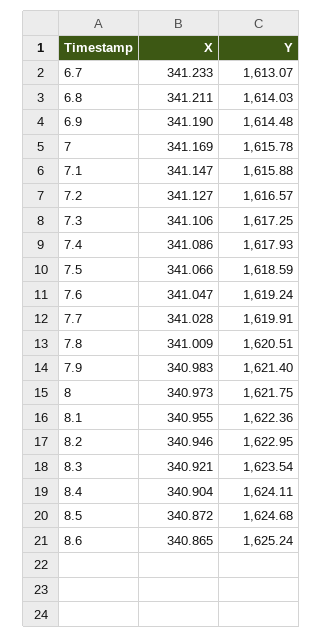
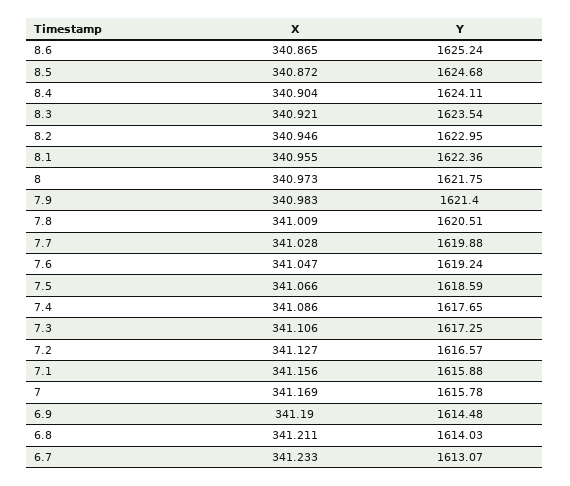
  {
    "X": {
      "6.7": 341.233,
      "6.8": 341.211,
      "6.9": 341.19,
      "7": 341.169,
-     "7.1": 341.147,
+     "7.1": 341.156,
      "7.2": 341.127,
      "7.3": 341.106,
      "7.4": 341.086,
      "7.5": 341.066,
      "7.6": 341.047,
      "7.7": 341.028,
      "7.8": 341.009,
      "7.9": 340.983,
      "8": 340.973,
      "8.1": 340.955,
      "8.2": 340.946,
      "8.3": 340.921,
      "8.4": 340.904,
      "8.5": 340.872,
      "8.6": 340.865
    },
    "Y": {
      "6.7": 1613.07,
      "6.8": 1614.03,
      "6.9": 1614.48,
      "7": 1615.78,
      "7.1": 1615.88,
      "7.2": 1616.57,
      "7.3": 1617.25,
-     "7.4": 1617.93,
+     "7.4": 1617.65,
      "7.5": 1618.59,
      "7.6": 1619.24,
-     "7.7": 1619.91,
+     "7.7": 1619.88,
      "7.8": 1620.51,
      "7.9": 1621.4,
      "8": 1621.75,
      "8.1": 1622.36,
      "8.2": 1622.95,
      "8.3": 1623.54,
      "8.4": 1624.11,
      "8.5": 1624.68,
      "8.6": 1625.24
    }
  }

